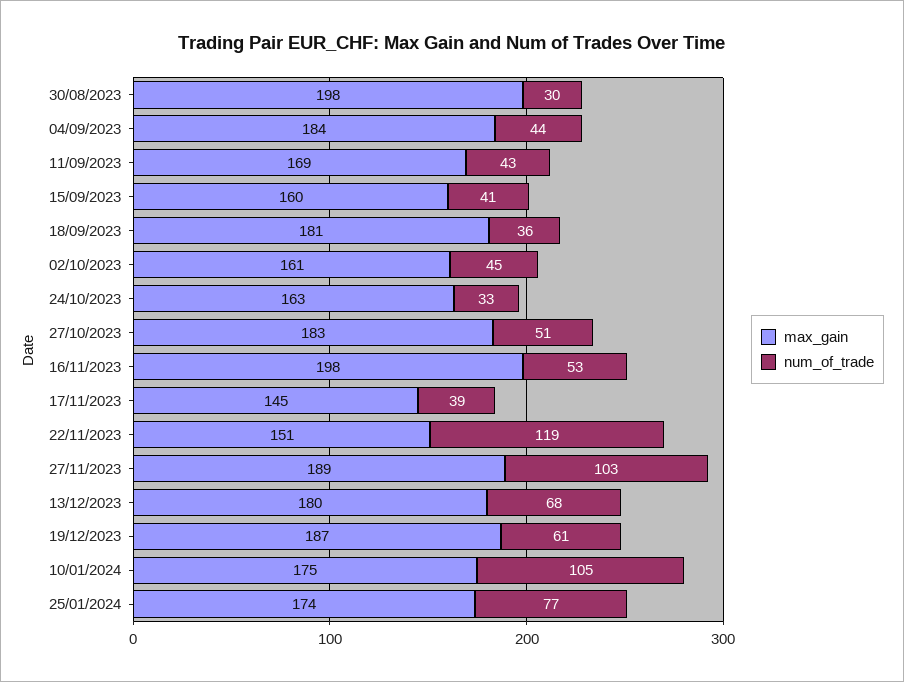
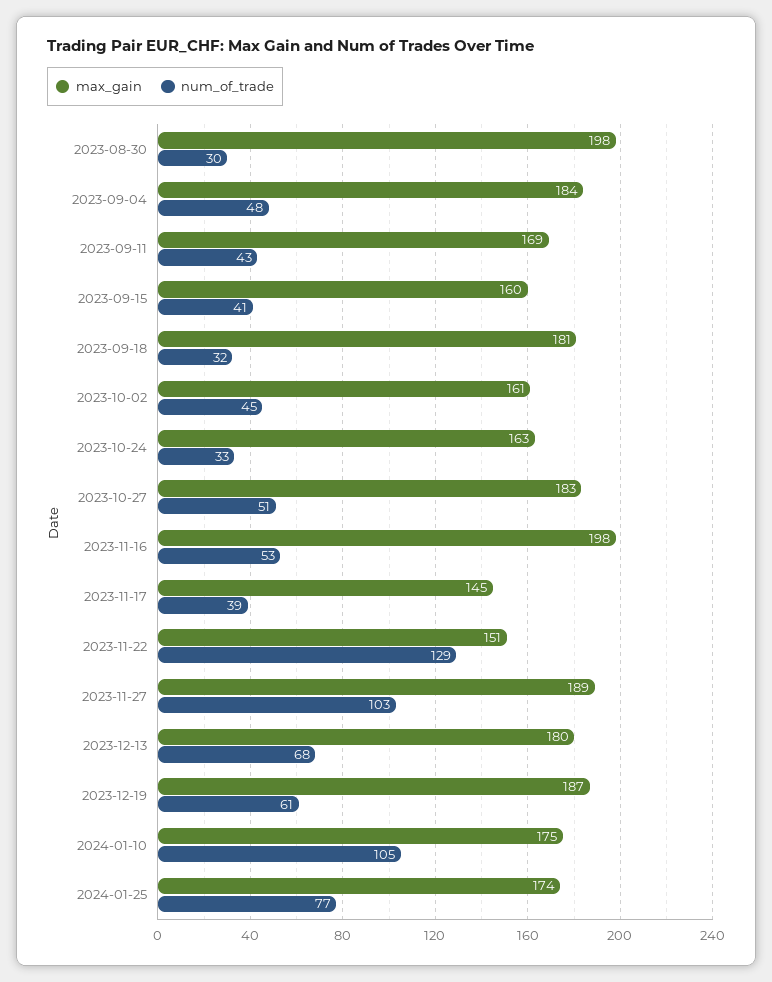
  {
    "max_gain": {
      "30/08/2023": 198,
      "04/09/2023": 184,
      "11/09/2023": 169,
      "15/09/2023": 160,
      "18/09/2023": 181,
      "02/10/2023": 161,
      "24/10/2023": 163,
      "27/10/2023": 183,
      "16/11/2023": 198,
      "17/11/2023": 145,
      "22/11/2023": 151,
      "27/11/2023": 189,
      "13/12/2023": 180,
      "19/12/2023": 187,
      "10/01/2024": 175,
      "25/01/2024": 174
    },
    "num_of_trade": {
      "30/08/2023": 30,
-     "04/09/2023": 44,
+     "04/09/2023": 48,
      "11/09/2023": 43,
      "15/09/2023": 41,
-     "18/09/2023": 36,
+     "18/09/2023": 32,
      "02/10/2023": 45,
      "24/10/2023": 33,
      "27/10/2023": 51,
      "16/11/2023": 53,
      "17/11/2023": 39,
-     "22/11/2023": 119,
+     "22/11/2023": 129,
      "27/11/2023": 103,
      "13/12/2023": 68,
      "19/12/2023": 61,
      "10/01/2024": 105,
      "25/01/2024": 77
    }
  }

